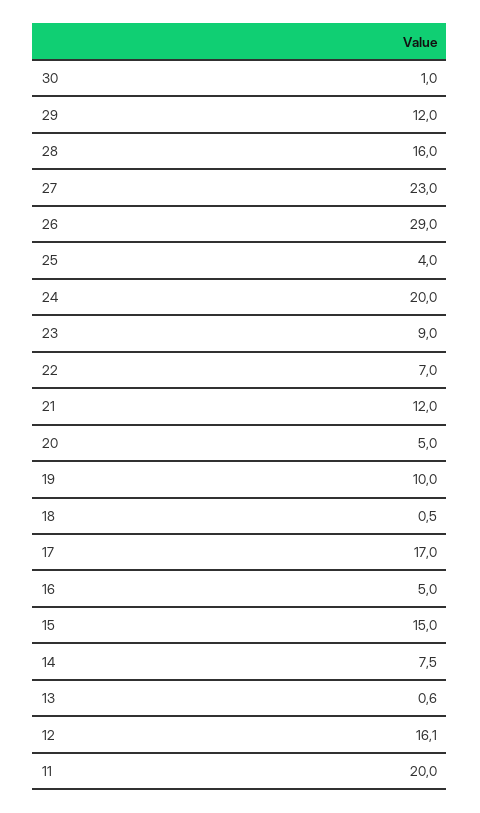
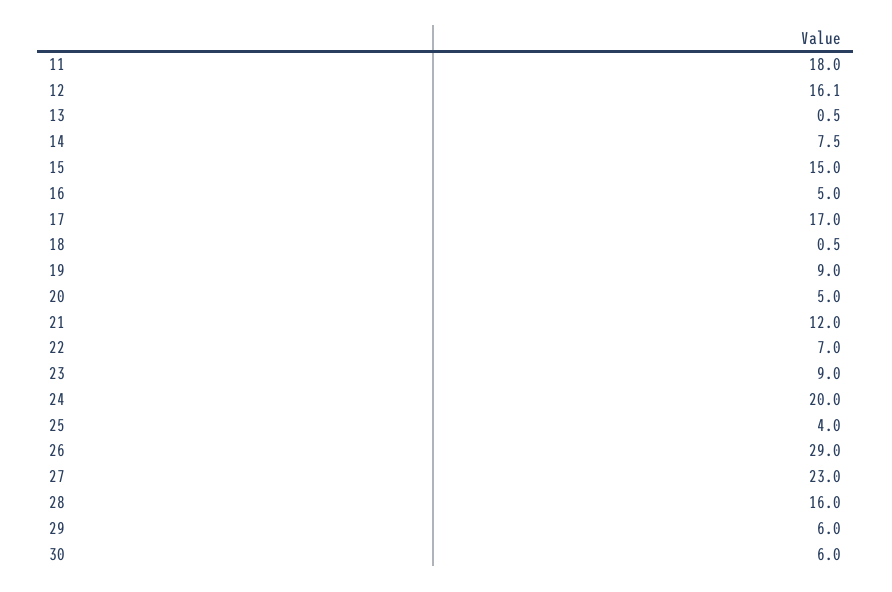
  {
-   "30": 1,
+   "30": 6,
-   "29": 12,
+   "29": 6,
    "28": 16,
    "27": 23,
    "26": 29,
    "25": 4,
    "24": 20,
    "23": 9,
    "22": 7,
    "21": 12,
    "20": 5,
-   "19": 10,
+   "19": 9,
    "18": 0.5,
    "17": 17,
    "16": 5,
    "15": 15,
    "14": 7.5,
-   "13": 0.6,
+   "13": 0.5,
    "12": 16.1,
-   "11": 20
+   "11": 18
  }

